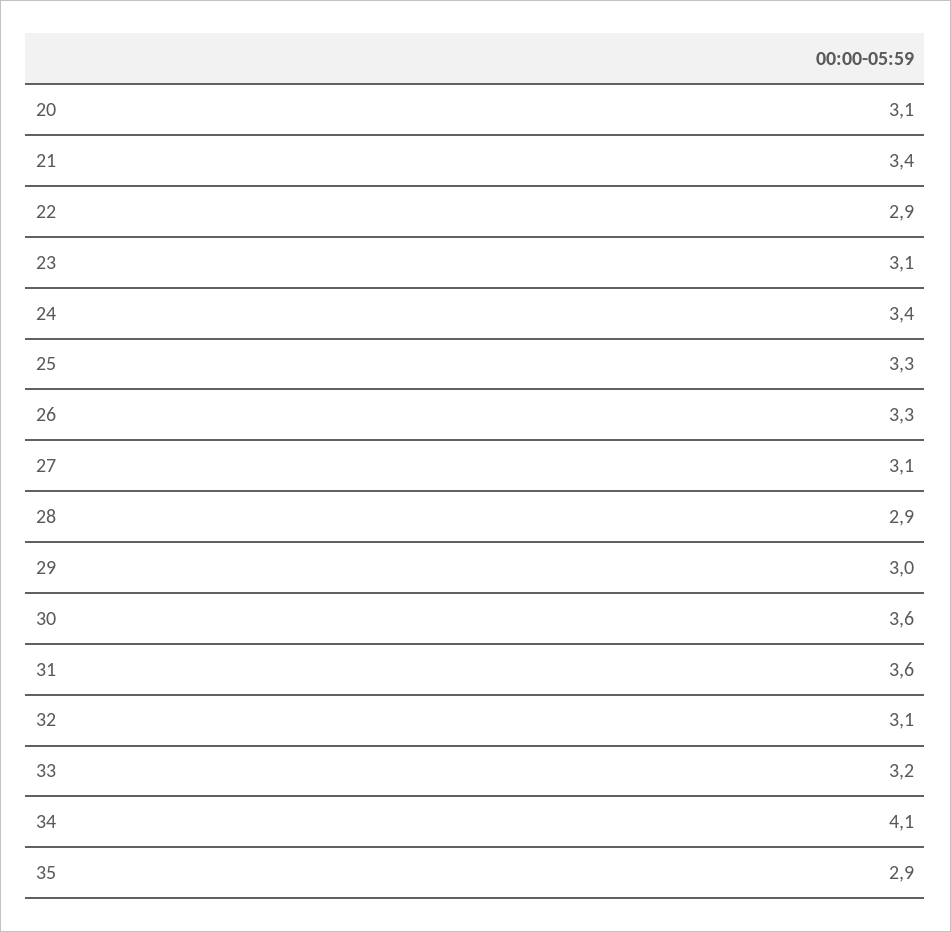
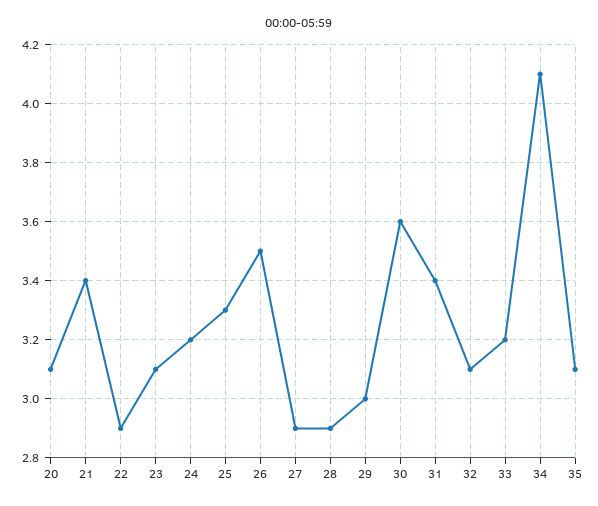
  {
    "20": 3.1,
    "21": 3.4,
    "22": 2.9,
    "23": 3.1,
-   "24": 3.4,
+   "24": 3.2,
    "25": 3.3,
-   "26": 3.3,
+   "26": 3.5,
-   "27": 3.1,
+   "27": 2.9,
    "28": 2.9,
    "29": 3,
    "30": 3.6,
-   "31": 3.6,
+   "31": 3.4,
    "32": 3.1,
    "33": 3.2,
    "34": 4.1,
-   "35": 2.9
+   "35": 3.1
  }

